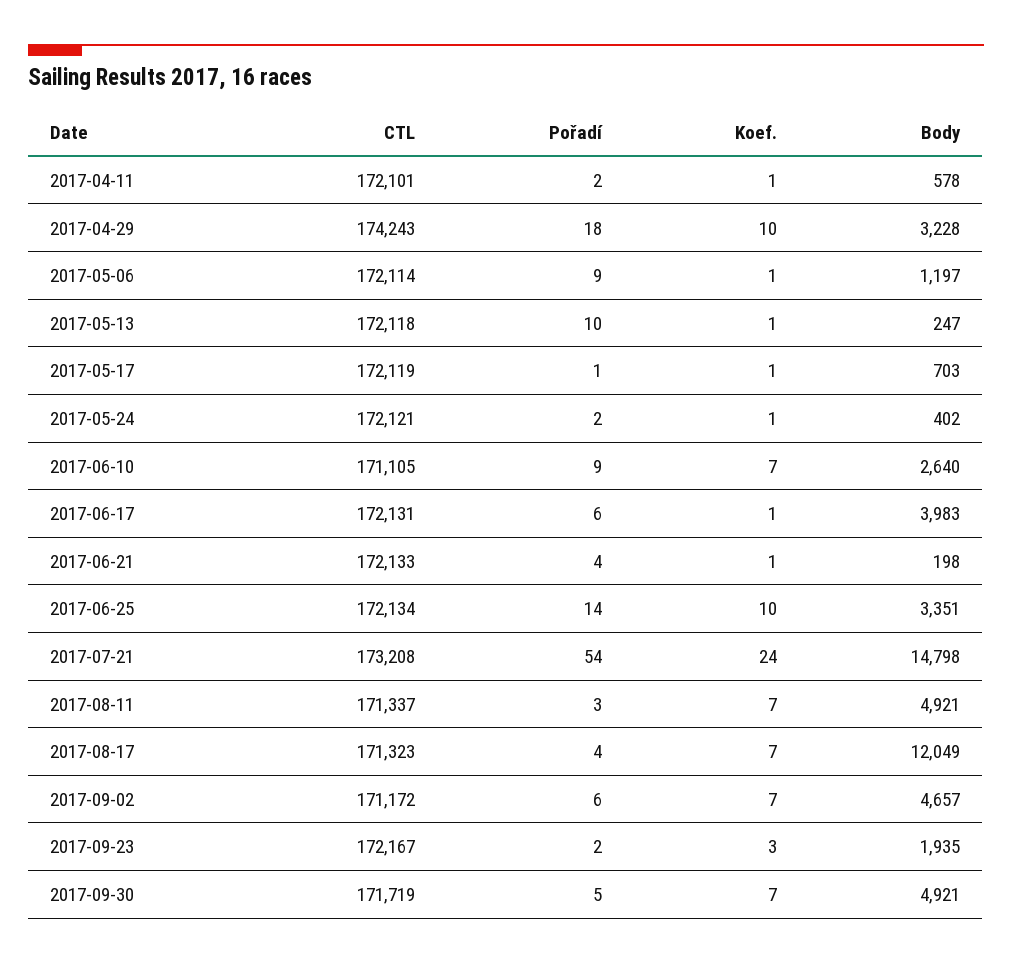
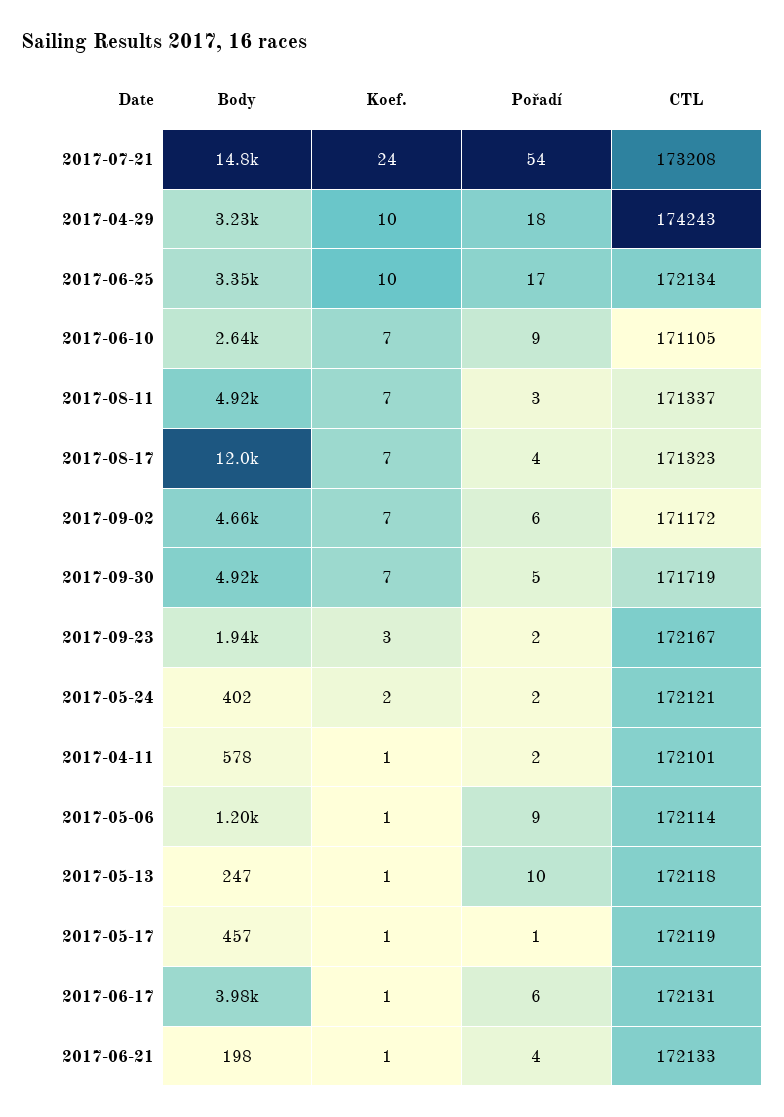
  {
    "CTL": {
      "2017-04-11": 172101,
      "2017-04-29": 174243,
      "2017-05-06": 172114,
      "2017-05-13": 172118,
      "2017-05-17": 172119,
      "2017-05-24": 172121,
      "2017-06-10": 171105,
      "2017-06-17": 172131,
      "2017-06-21": 172133,
      "2017-06-25": 172134,
      "2017-07-21": 173208,
      "2017-08-11": 171337,
      "2017-08-17": 171323,
      "2017-09-02": 171172,
      "2017-09-23": 172167,
      "2017-09-30": 171719
    },
    "Pořadí": {
      "2017-04-11": 2,
      "2017-04-29": 18,
      "2017-05-06": 9,
      "2017-05-13": 10,
      "2017-05-17": 1,
      "2017-05-24": 2,
      "2017-06-10": 9,
      "2017-06-17": 6,
      "2017-06-21": 4,
-     "2017-06-25": 14,
+     "2017-06-25": 17,
      "2017-07-21": 54,
      "2017-08-11": 3,
      "2017-08-17": 4,
      "2017-09-02": 6,
      "2017-09-23": 2,
      "2017-09-30": 5
    },
    "Koef.": {
      "2017-04-11": 1,
      "2017-04-29": 10,
      "2017-05-06": 1,
      "2017-05-13": 1,
      "2017-05-17": 1,
-     "2017-05-24": 1,
+     "2017-05-24": 2,
      "2017-06-10": 7,
      "2017-06-17": 1,
      "2017-06-21": 1,
      "2017-06-25": 10,
      "2017-07-21": 24,
      "2017-08-11": 7,
      "2017-08-17": 7,
      "2017-09-02": 7,
      "2017-09-23": 3,
      "2017-09-30": 7
    },
    "Body": {
      "2017-04-11": 578,
      "2017-04-29": 3228,
      "2017-05-06": 1197,
      "2017-05-13": 247,
-     "2017-05-17": 703,
+     "2017-05-17": 457,
      "2017-05-24": 402,
      "2017-06-10": 2640,
      "2017-06-17": 3983,
      "2017-06-21": 198,
      "2017-06-25": 3351,
      "2017-07-21": 14798,
      "2017-08-11": 4921,
      "2017-08-17": 12049,
      "2017-09-02": 4657,
      "2017-09-23": 1935,
      "2017-09-30": 4921
    }
  }

